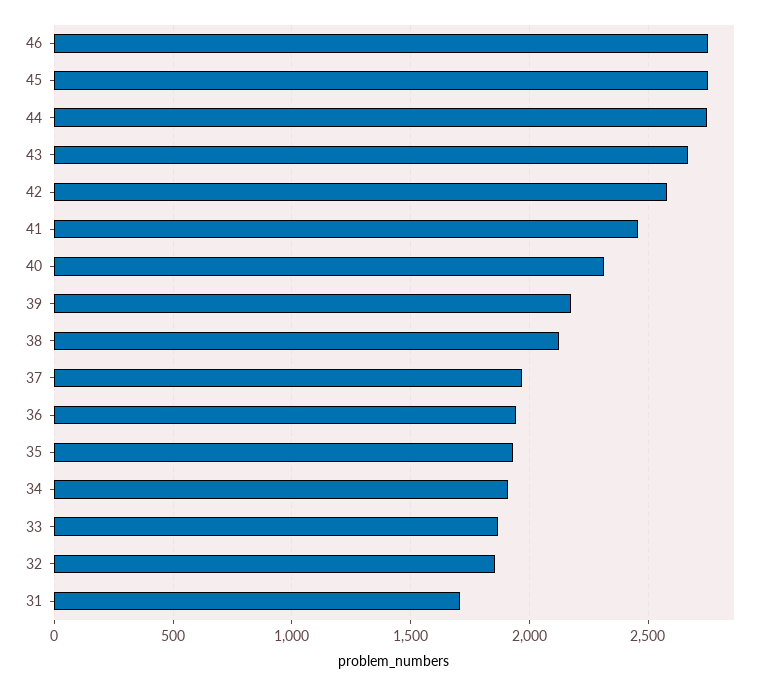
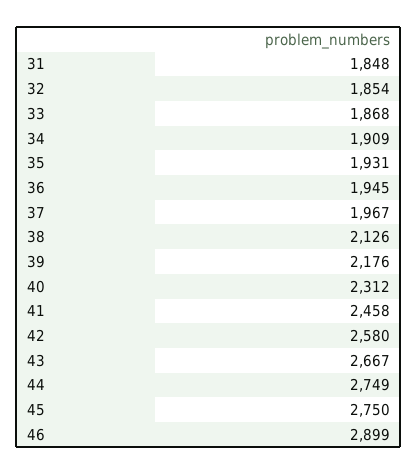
  {
-   "46": 2750,
+   "46": 2899,
    "45": 2750,
    "44": 2749,
    "43": 2667,
    "42": 2580,
    "41": 2458,
    "40": 2312,
    "39": 2176,
    "38": 2126,
    "37": 1967,
    "36": 1945,
    "35": 1931,
    "34": 1909,
    "33": 1868,
    "32": 1854,
-   "31": 1700
+   "31": 1848
  }

